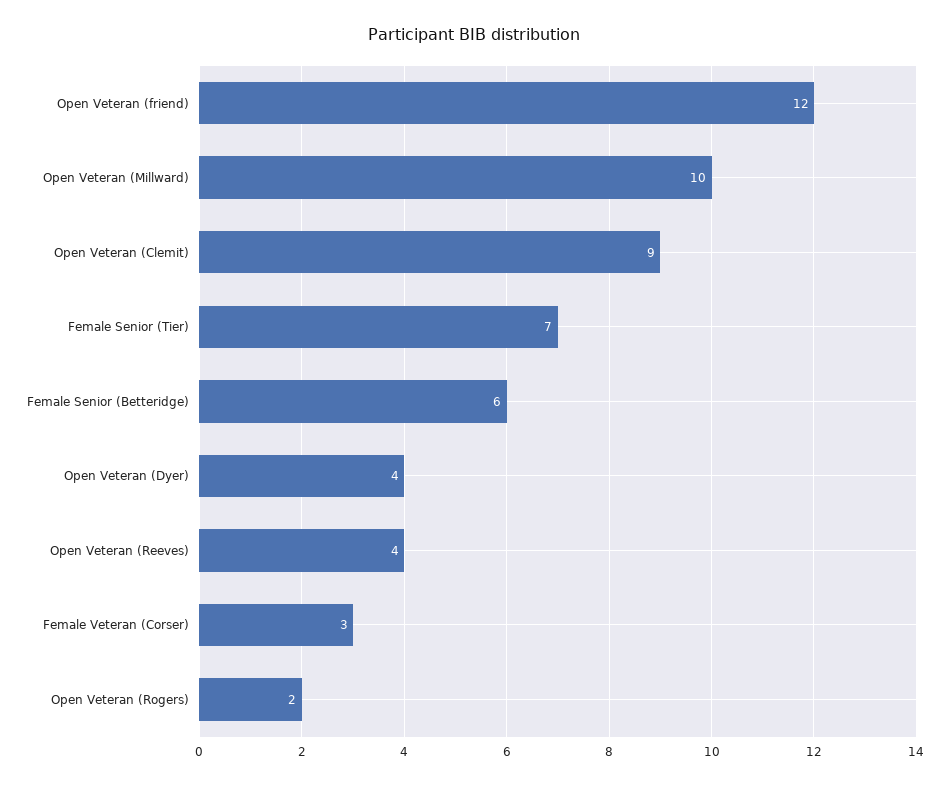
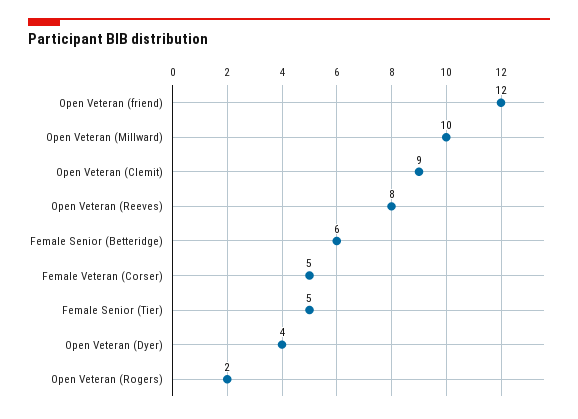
  {
    "Open Veteran (friend)": 12,
    "Open Veteran (Millward)": 10,
    "Open Veteran (Clemit)": 9,
-   "Female Senior (Tier)": 7,
+   "Female Senior (Tier)": 5,
    "Female Senior (Betteridge)": 6,
    "Open Veteran (Dyer)": 4,
-   "Open Veteran (Reeves)": 4,
+   "Open Veteran (Reeves)": 8,
-   "Female Veteran (Corser)": 3,
+   "Female Veteran (Corser)": 5,
    "Open Veteran (Rogers)": 2
  }

